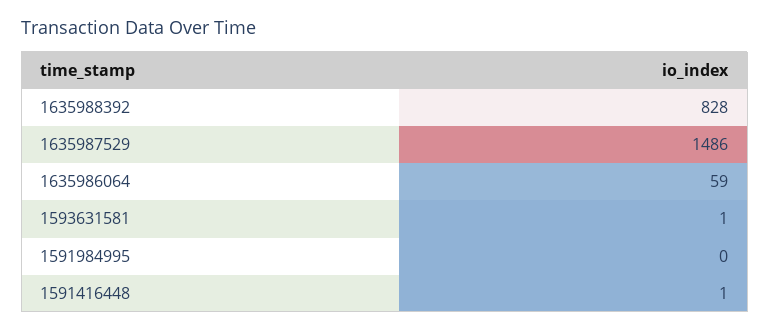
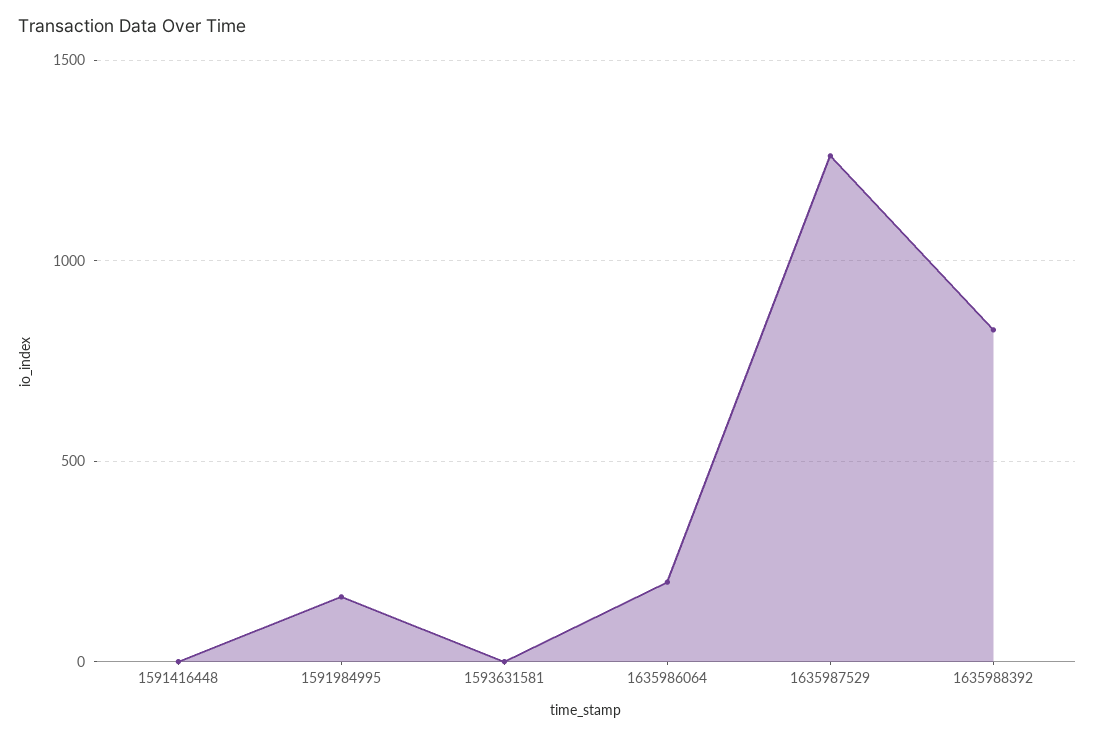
  {
    "1635988392": 828,
-   "1635987529": 1486,
+   "1635987529": 1250,
-   "1635986064": 59,
+   "1635986064": 200,
    "1593631581": 1,
-   "1591984995": 0,
+   "1591984995": 150,
    "1591416448": 1
  }

